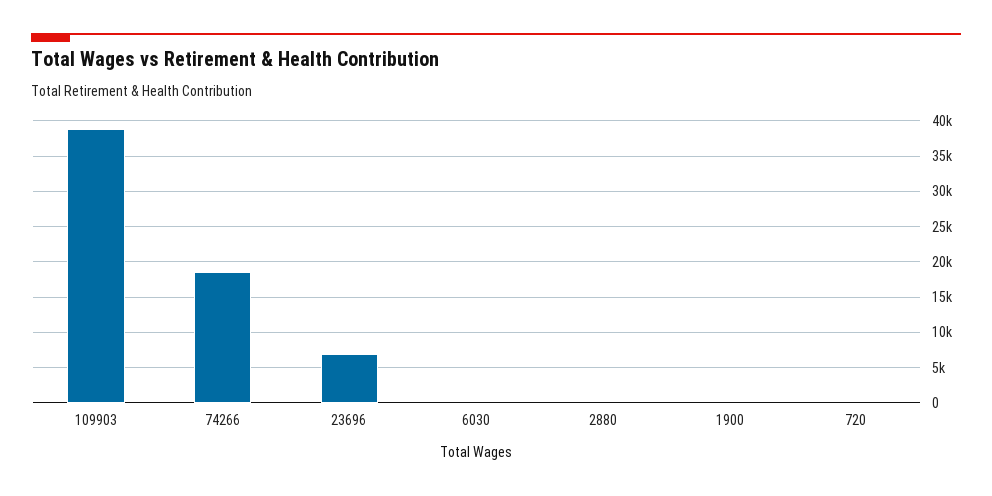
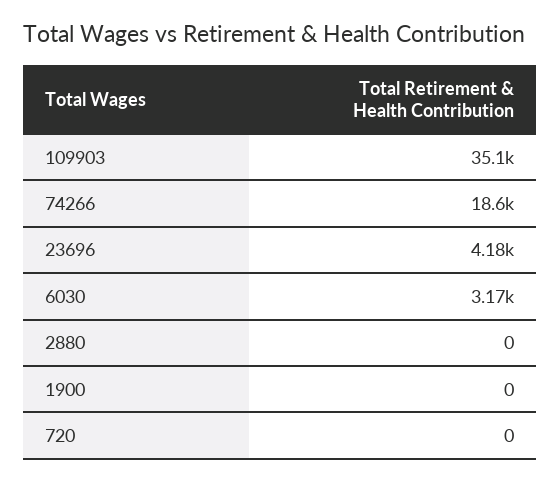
  {
-   "109903": 39000,
+   "109903": 35100,
    "74266": 18600,
-   "23696": 7000,
+   "23696": 4180,
-   "6030": 0,
+   "6030": 3170,
    "2880": 0,
    "1900": 0,
    "720": 0
  }

